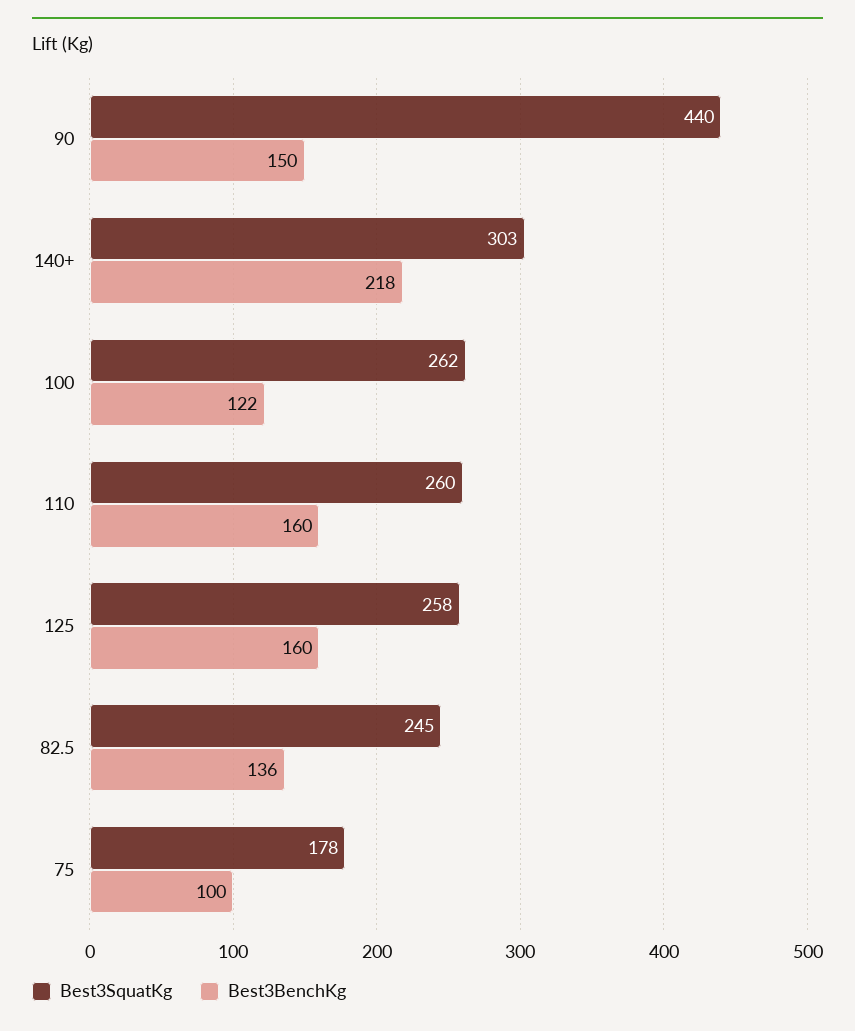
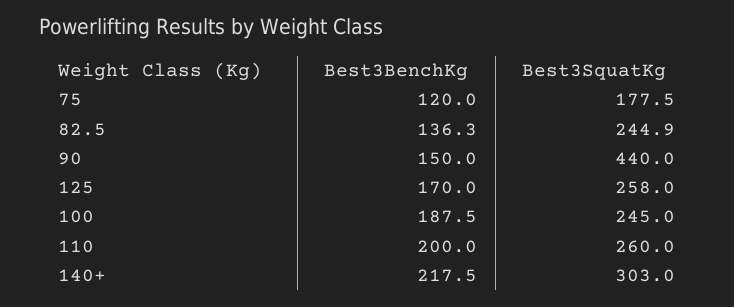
  {
    "Best3SquatKg": {
      "90": 440,
      "140+": 303,
-     "100": 262,
+     "100": 245,
      "110": 260,
      "125": 258,
      "82.5": 244.9,
      "75": 177.5
    },
    "Best3BenchKg": {
      "90": 150,
      "140+": 217.5,
-     "100": 122,
+     "100": 187.5,
-     "110": 160,
+     "110": 200,
-     "125": 160,
+     "125": 170,
      "82.5": 136.3,
-     "75": 100
+     "75": 120
    }
  }

